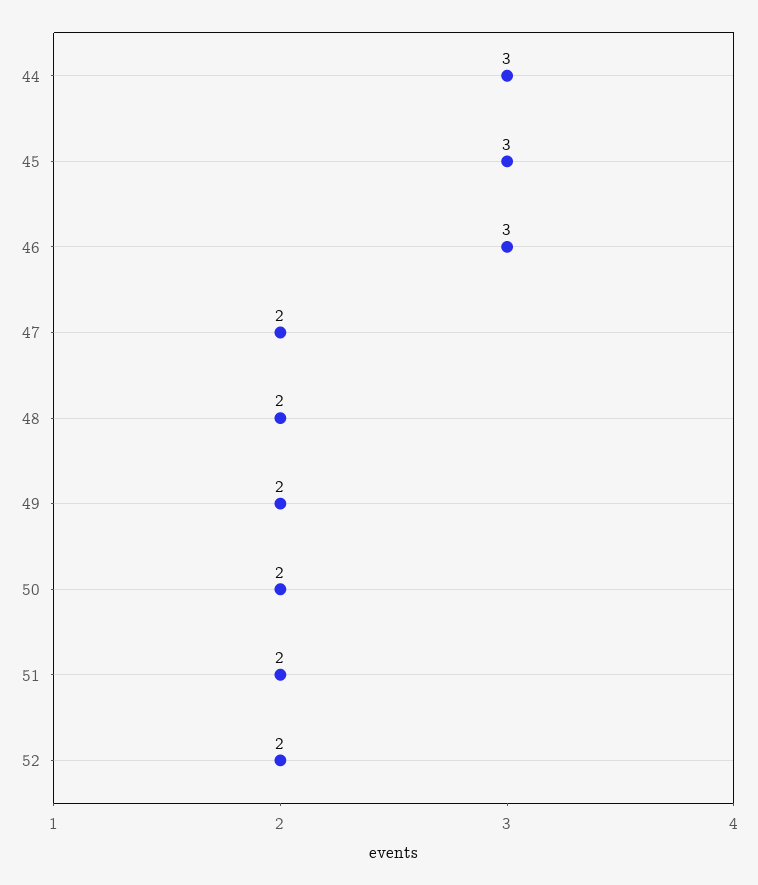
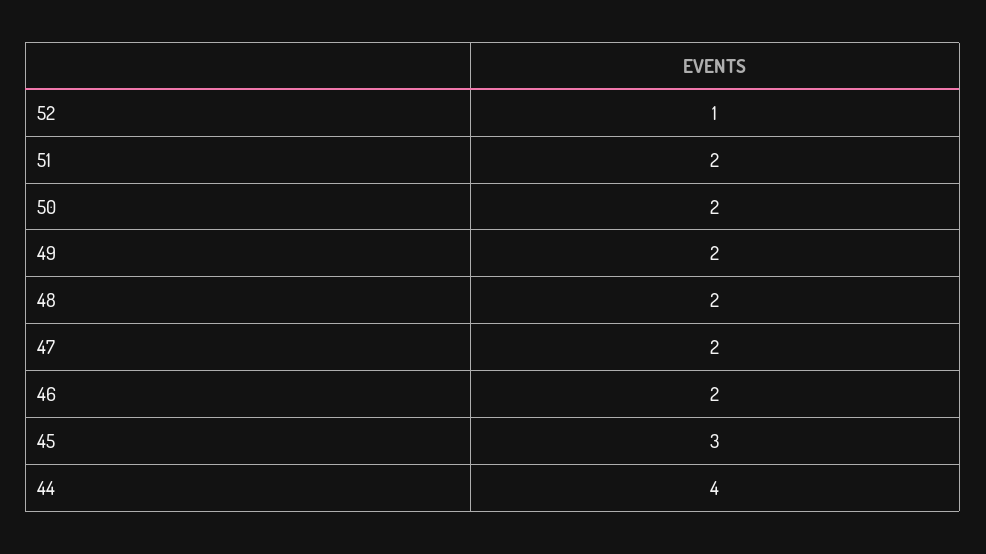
  {
-   "44": 3,
+   "44": 4,
    "45": 3,
-   "46": 3,
+   "46": 2,
    "47": 2,
    "48": 2,
    "49": 2,
    "50": 2,
    "51": 2,
-   "52": 2
+   "52": 1
  }

